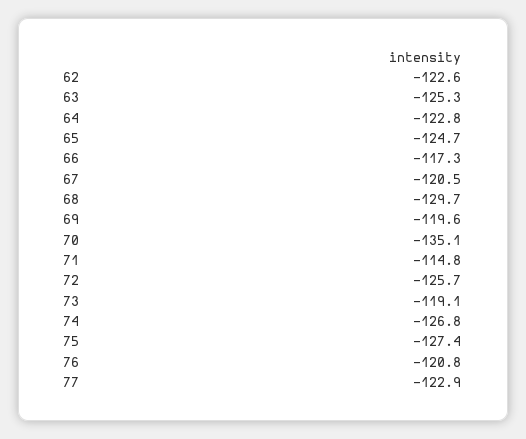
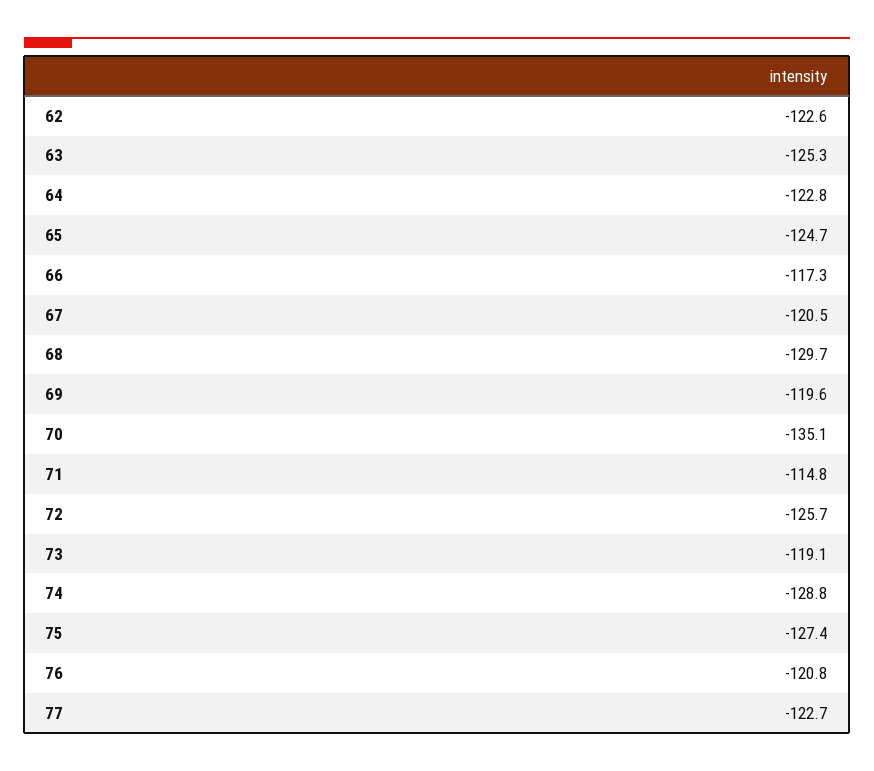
  {
    "62": -122.6,
    "63": -125.3,
    "64": -122.8,
    "65": -124.7,
    "66": -117.3,
    "67": -120.5,
    "68": -129.7,
    "69": -119.6,
    "70": -135.1,
    "71": -114.8,
    "72": -125.7,
    "73": -119.1,
-   "74": -126.8,
+   "74": -128.8,
    "75": -127.4,
    "76": -120.8,
-   "77": -122.9
+   "77": -122.7
  }

